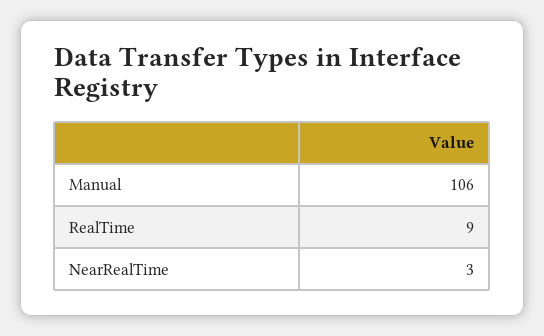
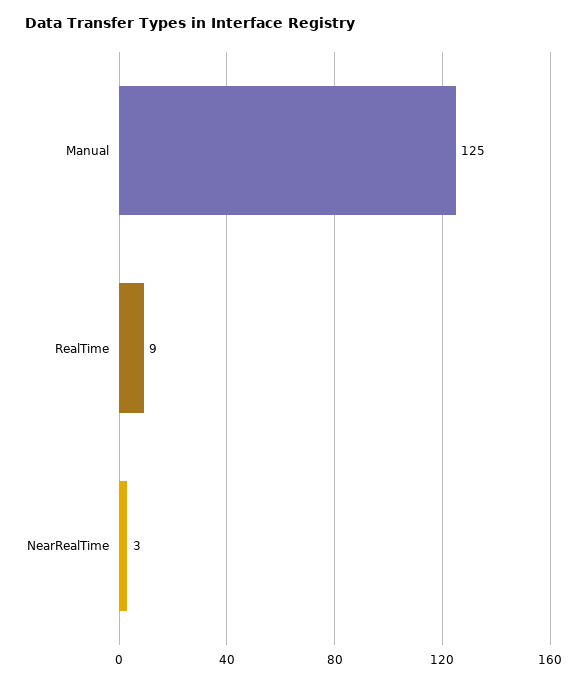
  {
-   "Manual": 106,
+   "Manual": 125,
    "RealTime": 9,
    "NearRealTime": 3
  }

